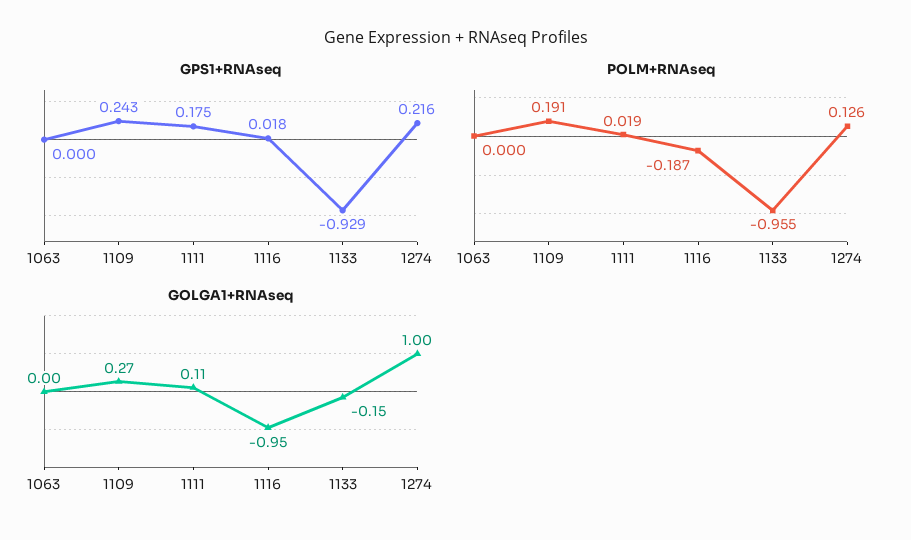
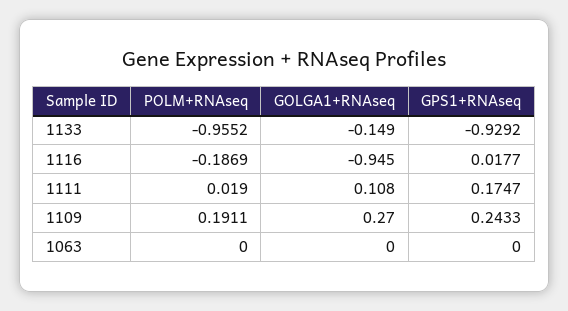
  {
    "GPS1+RNAseq": {
      "1063": 0,
      "1109": 0.2433,
      "1111": 0.1747,
      "1116": 0.0177,
-     "1133": -0.9292,
+     "1133": -0.9292
-     "1274": 0.216
    },
    "POLM+RNAseq": {
      "1063": 0,
      "1109": 0.1911,
      "1111": 0.019,
      "1116": -0.1869,
-     "1133": -0.9552,
+     "1133": -0.9552
-     "1274": 0.126
    },
    "GOLGA1+RNAseq": {
      "1063": 0,
      "1109": 0.27,
      "1111": 0.108,
      "1116": -0.945,
-     "1133": -0.149,
+     "1133": -0.149
-     "1274": 1
    }
  }

